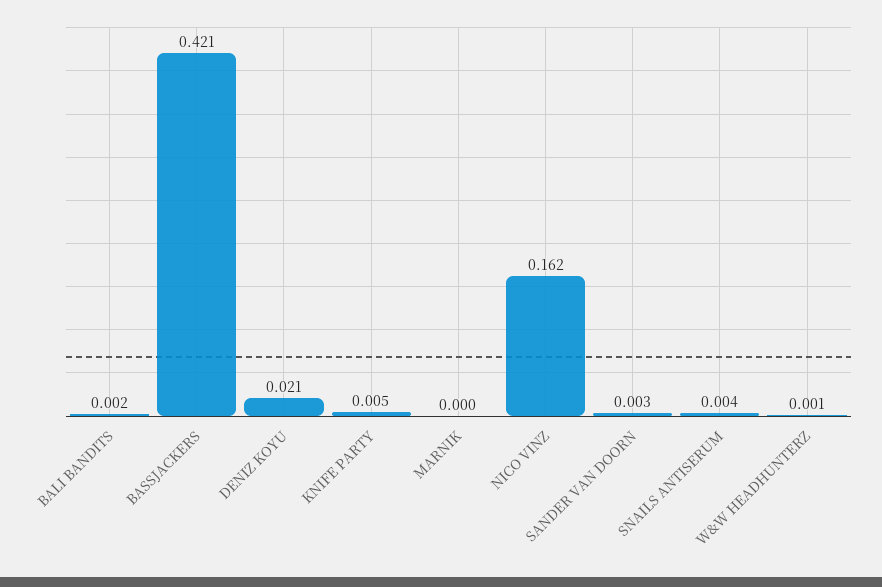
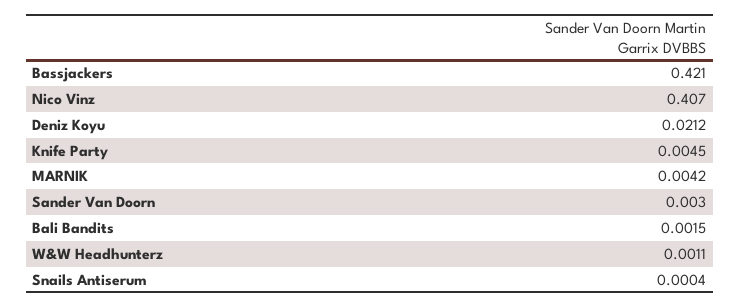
  {
    "BALI BANDITS": 0.0015,
    "BASSJACKERS": 0.421,
    "DENIZ KOYU": 0.0212,
    "KNIFE PARTY": 0.0045,
-   "MARNIK": 0,
+   "MARNIK": 0.0042,
-   "NICO VINZ": 0.162,
+   "NICO VINZ": 0.407,
    "SANDER VAN DOORN": 0.003,
-   "SNAILS ANTISERUM": 0.004,
+   "SNAILS ANTISERUM": 0.0004,
    "W&W HEADHUNTERZ": 0.0011
  }

